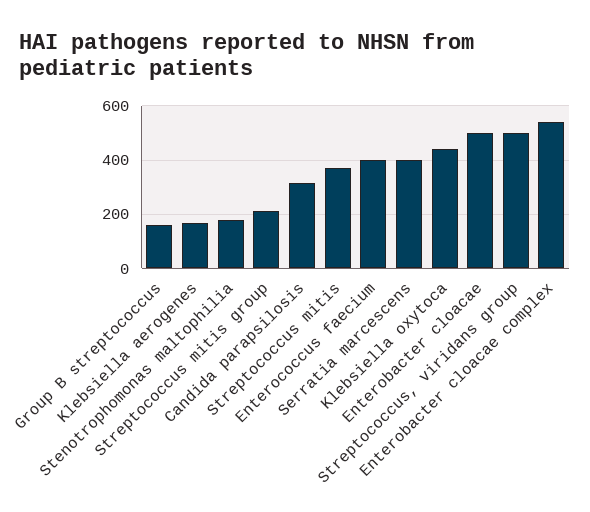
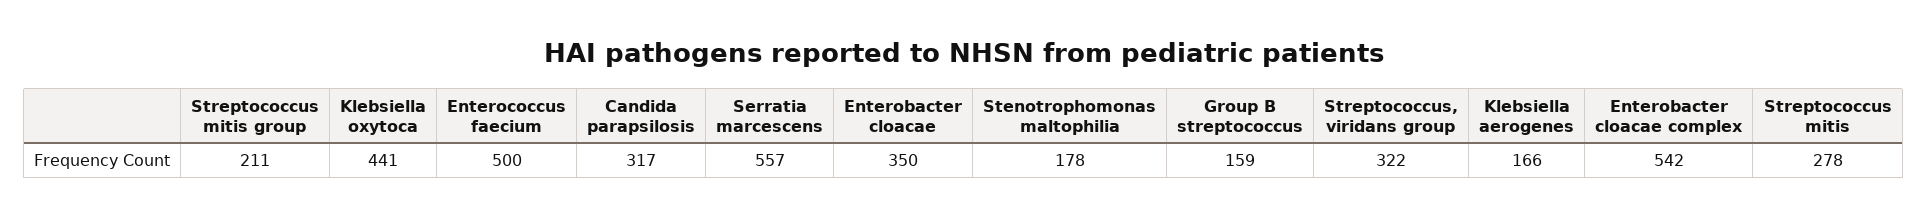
  {
    "Group B streptococcus": 159,
    "Klebsiella aerogenes": 166,
    "Stenotrophomonas maltophilia": 178,
    "Streptococcus mitis group": 211,
    "Candida parapsilosis": 317,
-   "Streptococcus mitis": 375,
+   "Streptococcus mitis": 278,
-   "Enterococcus faecium": 400,
+   "Enterococcus faecium": 500,
-   "Serratia marcescens": 400,
+   "Serratia marcescens": 557,
    "Klebsiella oxytoca": 441,
-   "Enterobacter cloacae": 500,
+   "Enterobacter cloacae": 350,
-   "Streptococcus, viridans group": 500,
+   "Streptococcus, viridans group": 322,
    "Enterobacter cloacae complex": 542
  }

